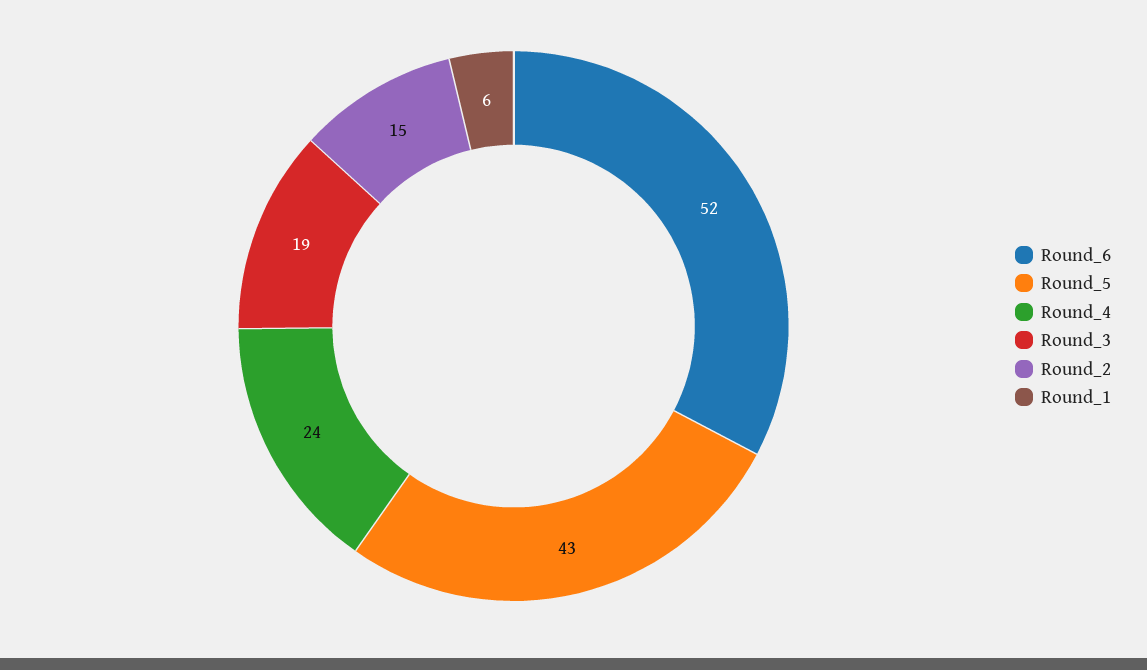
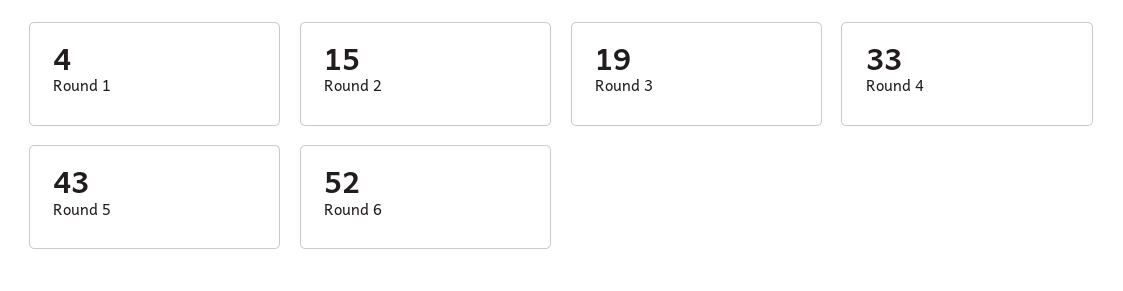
  {
    "Round_6": 52,
    "Round_5": 43,
-   "Round_4": 24,
+   "Round_4": 33,
    "Round_3": 19,
    "Round_2": 15,
-   "Round_1": 6
+   "Round_1": 4
  }

